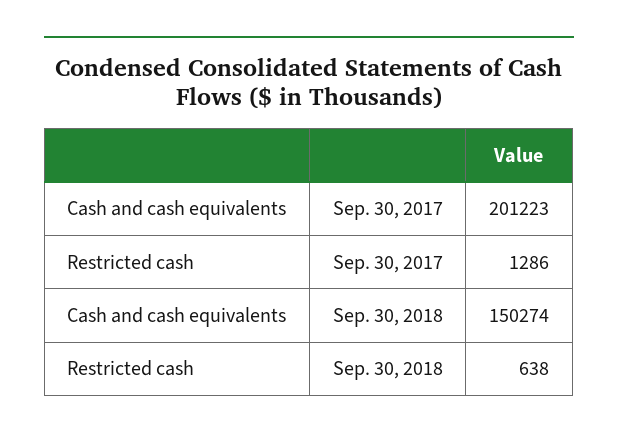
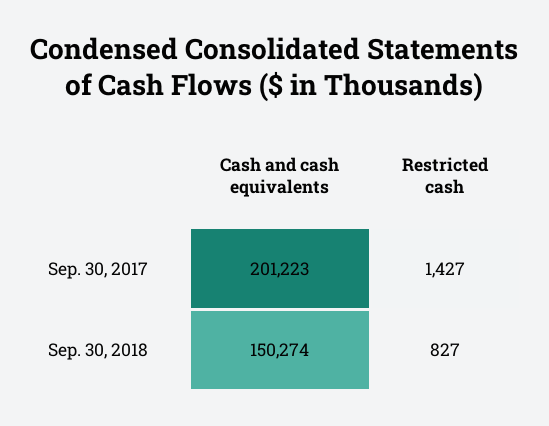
  {
    "Cash and cash equivalents": {
      "Sep. 30, 2017": 201223,
      "Sep. 30, 2018": 150274
    },
    "Restricted cash": {
-     "Sep. 30, 2017": 1286,
+     "Sep. 30, 2017": 1427,
-     "Sep. 30, 2018": 638
+     "Sep. 30, 2018": 827
    }
  }

